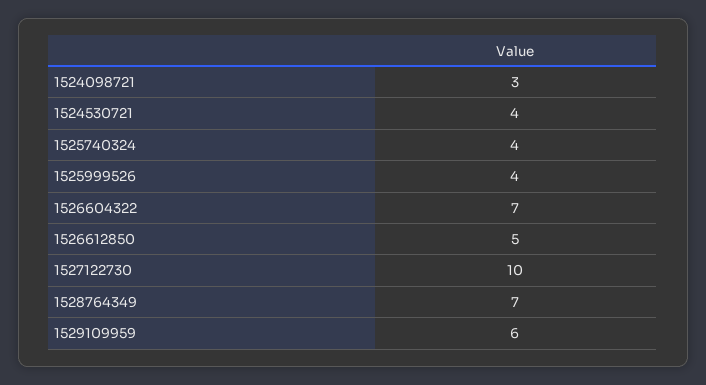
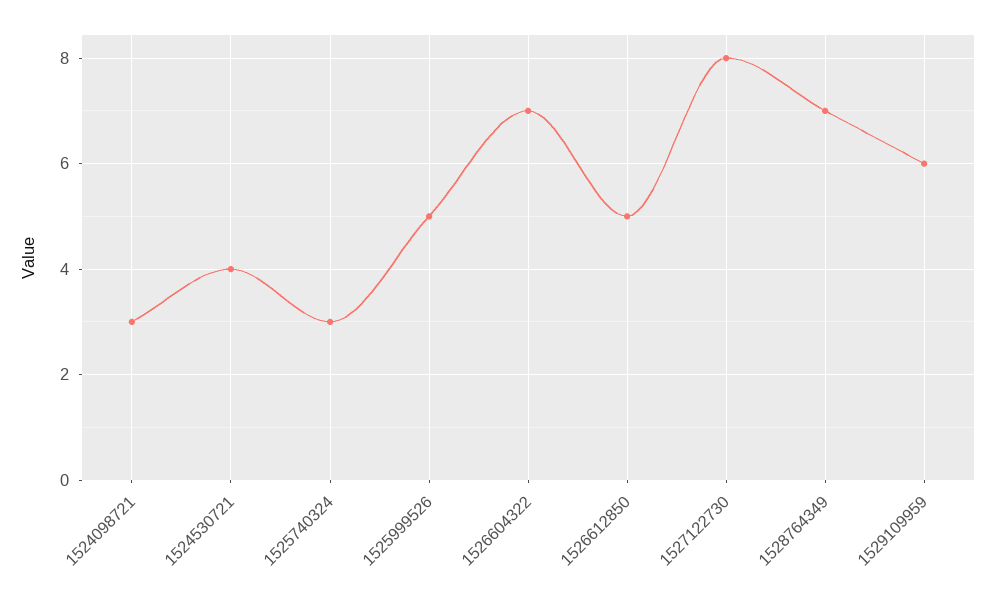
  {
    "1524098721": 3,
    "1524530721": 4,
-   "1525740324": 4,
+   "1525740324": 3,
-   "1525999526": 4,
+   "1525999526": 5,
    "1526604322": 7,
    "1526612850": 5,
-   "1527122730": 10,
+   "1527122730": 8,
    "1528764349": 7,
    "1529109959": 6
  }

